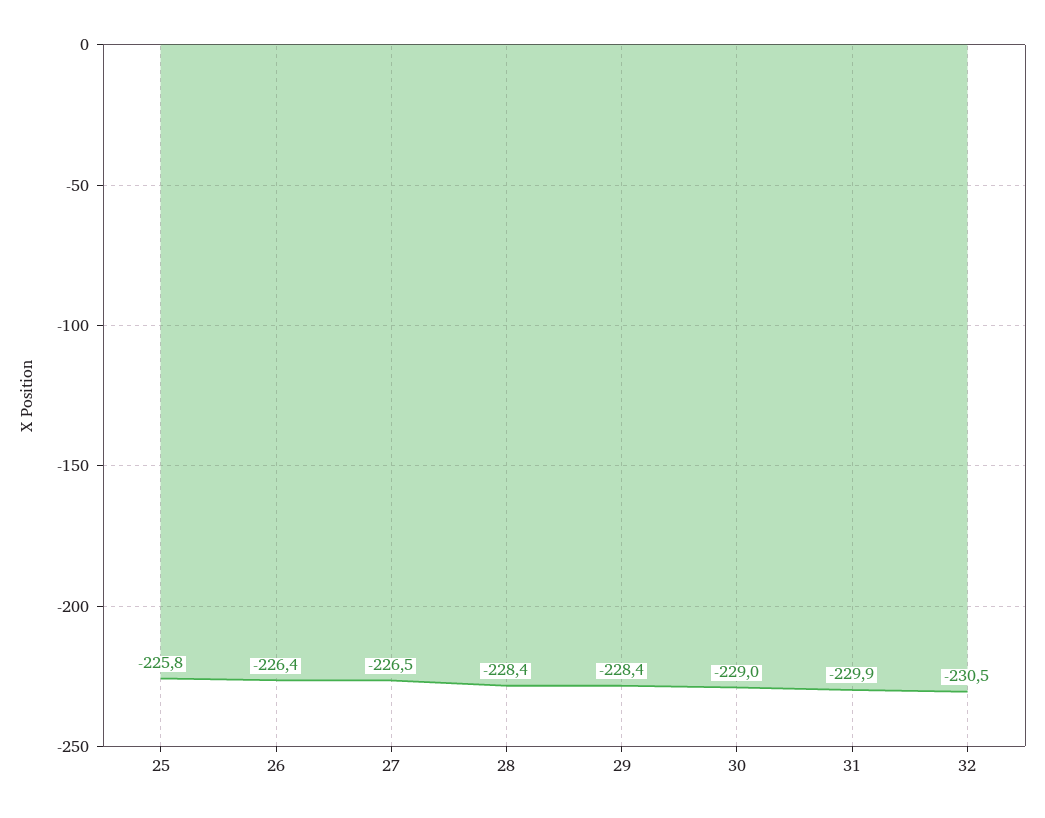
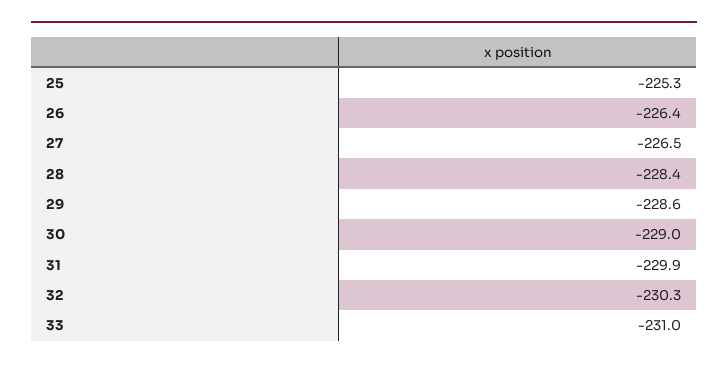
  {
-   "25": -225.8,
+   "25": -225.3,
    "26": -226.4,
    "27": -226.5,
    "28": -228.4,
-   "29": -228.4,
+   "29": -228.6,
    "30": -229,
    "31": -229.9,
-   "32": -230.5
+   "32": -230.3,
+   "33": -231
  }

